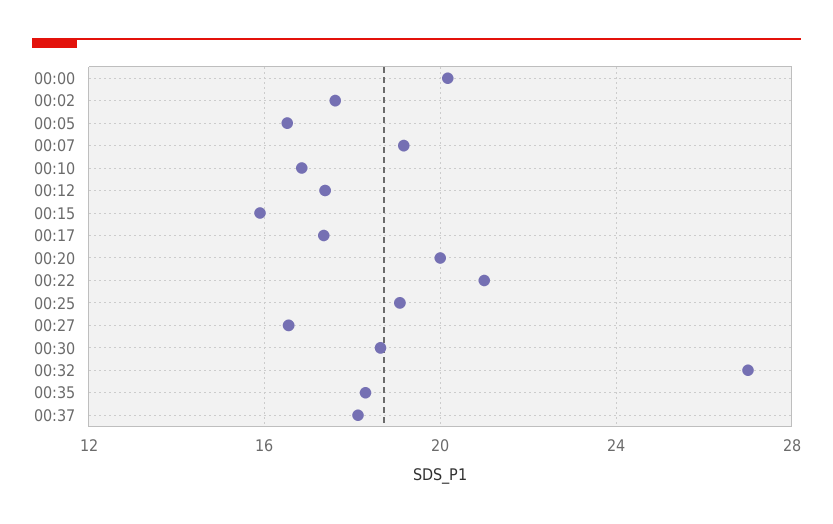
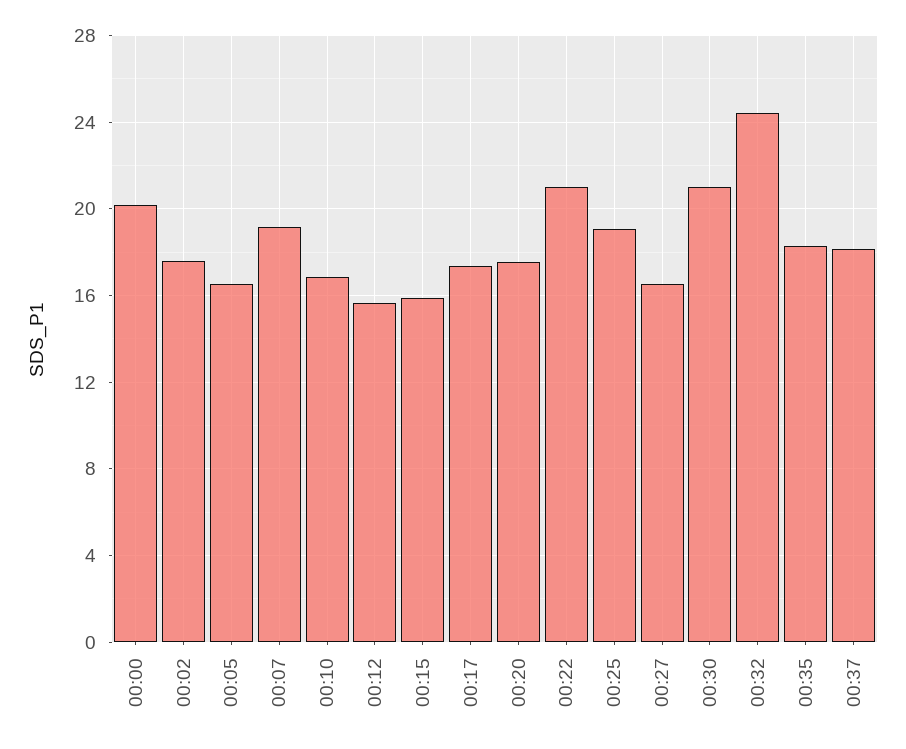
  {
    "00:00": 20,
    "00:02": 17.5,
    "00:05": 16.5,
    "00:07": 19,
    "00:10": 17,
-   "00:12": 17.5,
+   "00:12": 15.5,
    "00:15": 16,
    "00:17": 17.5,
-   "00:20": 20,
+   "00:20": 17.5,
    "00:22": 21,
    "00:25": 19,
    "00:27": 16.5,
-   "00:30": 18.5,
+   "00:30": 21,
-   "00:32": 27,
+   "00:32": 24.5,
    "00:35": 18.5,
    "00:37": 18
  }

